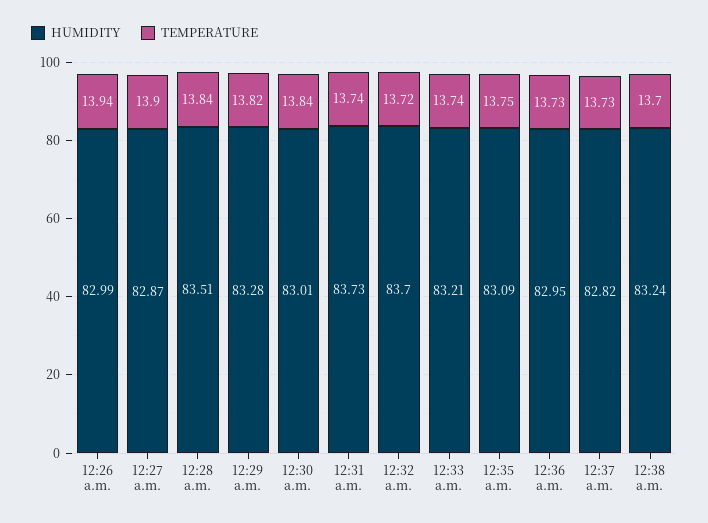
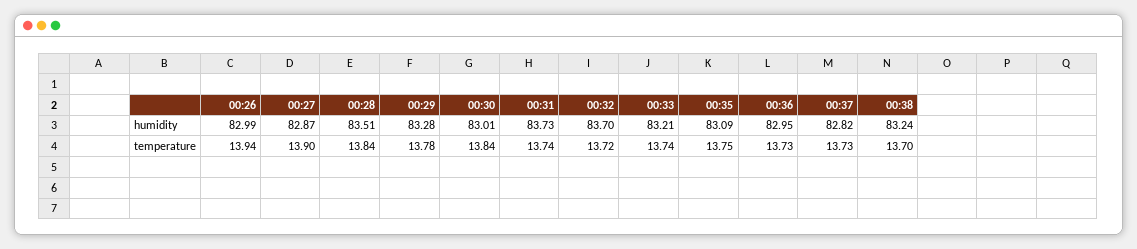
  {
    "HUMIDITY": {
      "12:26 a.m.": 82.99,
      "12:27 a.m.": 82.87,
      "12:28 a.m.": 83.51,
      "12:29 a.m.": 83.28,
      "12:30 a.m.": 83.01,
      "12:31 a.m.": 83.73,
      "12:32 a.m.": 83.7,
      "12:33 a.m.": 83.21,
      "12:35 a.m.": 83.09,
      "12:36 a.m.": 82.95,
      "12:37 a.m.": 82.82,
      "12:38 a.m.": 83.24
    },
    "TEMPERATURE": {
      "12:26 a.m.": 13.94,
      "12:27 a.m.": 13.9,
      "12:28 a.m.": 13.84,
-     "12:29 a.m.": 13.82,
+     "12:29 a.m.": 13.78,
      "12:30 a.m.": 13.84,
      "12:31 a.m.": 13.74,
      "12:32 a.m.": 13.72,
      "12:33 a.m.": 13.74,
      "12:35 a.m.": 13.75,
      "12:36 a.m.": 13.73,
      "12:37 a.m.": 13.73,
      "12:38 a.m.": 13.7
    }
  }

